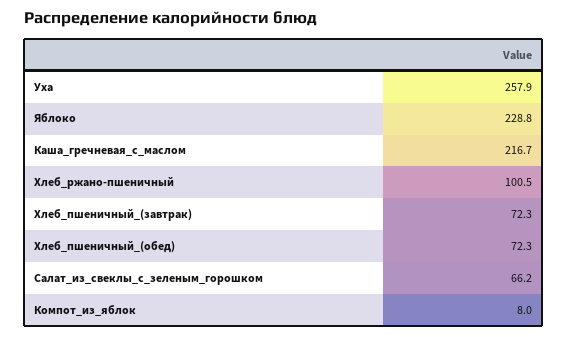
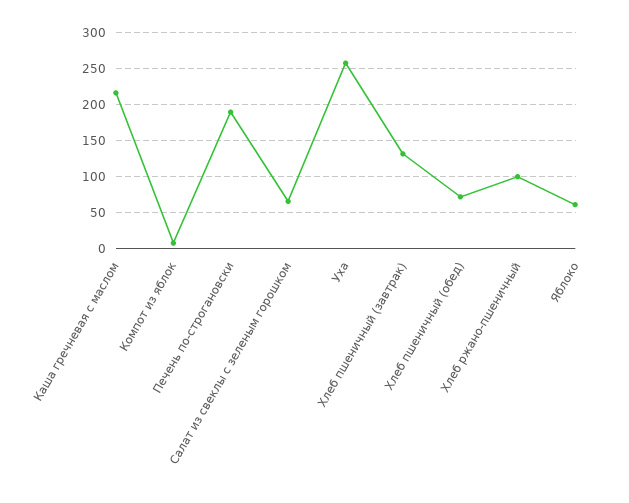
  {
    "Уха": 257.9,
-   "Яблоко": 228.8,
+   "Яблоко": 60,
    "Каша_гречневая_с_маслом": 216.7,
    "Хлеб_ржано-пшеничный": 100.5,
-   "Хлеб_пшеничный_(завтрак)": 72.3,
+   "Хлеб_пшеничный_(завтрак)": 130,
    "Хлеб_пшеничный_(обед)": 72.3,
    "Салат_из_свеклы_с_зеленым_горошком": 66.2,
-   "Компот_из_яблок": 8
+   "Компот_из_яблок": 8,
+   "Печень по-строгановски": 190
  }

